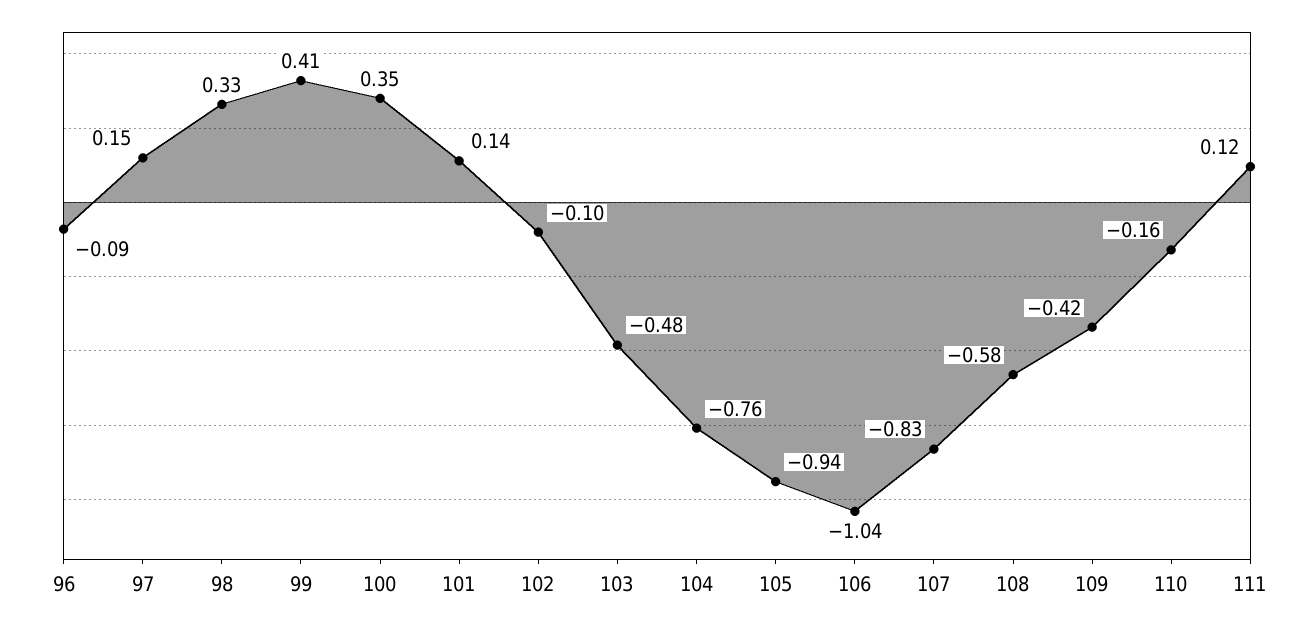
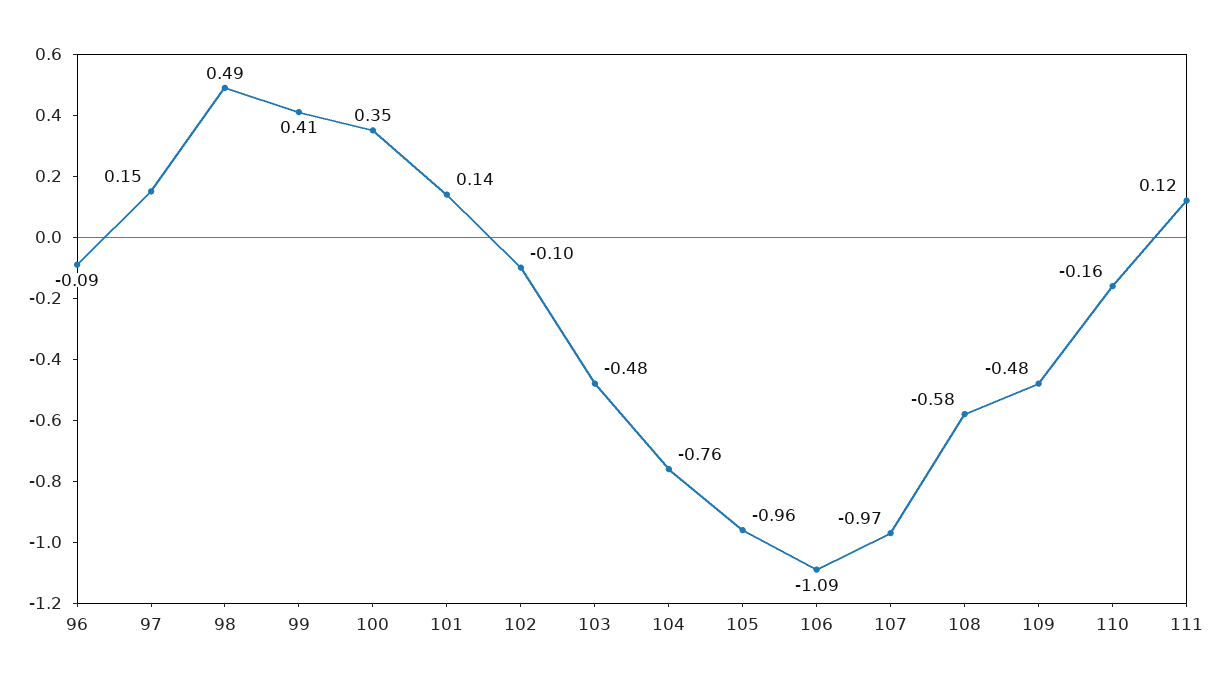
  {
    "96": -0.09,
    "97": 0.15,
-   "98": 0.33,
+   "98": 0.49,
    "99": 0.41,
    "100": 0.35,
    "101": 0.14,
    "102": -0.1,
    "103": -0.48,
    "104": -0.76,
-   "105": -0.94,
+   "105": -0.96,
-   "106": -1.04,
+   "106": -1.09,
-   "107": -0.83,
+   "107": -0.97,
    "108": -0.58,
-   "109": -0.42,
+   "109": -0.48,
    "110": -0.16,
    "111": 0.12
  }

